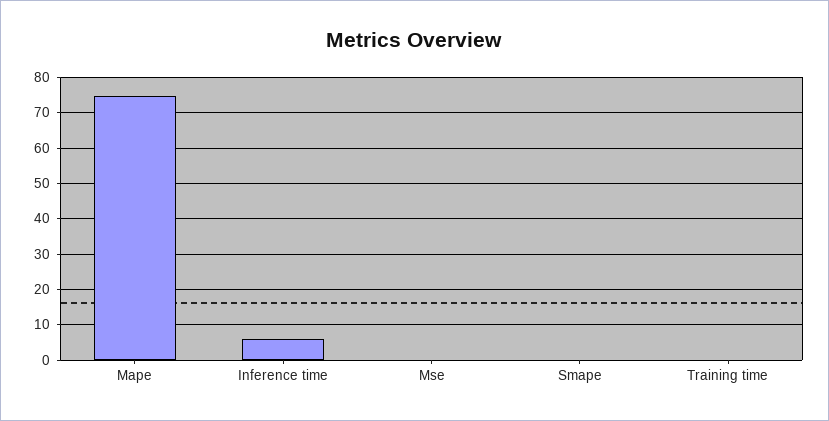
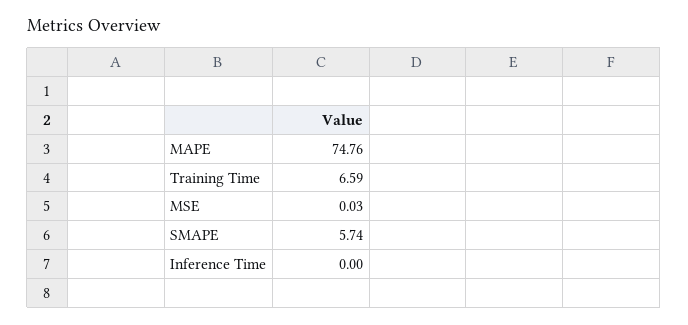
  {
    "Mape": 74.76,
-   "Inference time": 6,
+   "Inference time": 0,
    "Mse": 0.03,
-   "Smape": 0,
+   "Smape": 5.74,
-   "Training time": 0
+   "Training time": 6.59
  }

